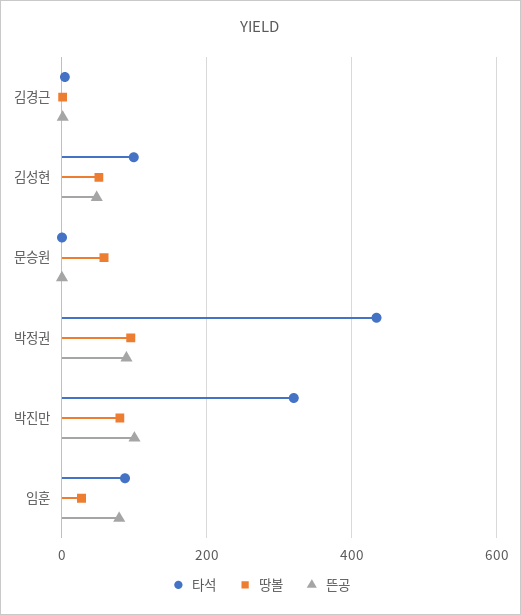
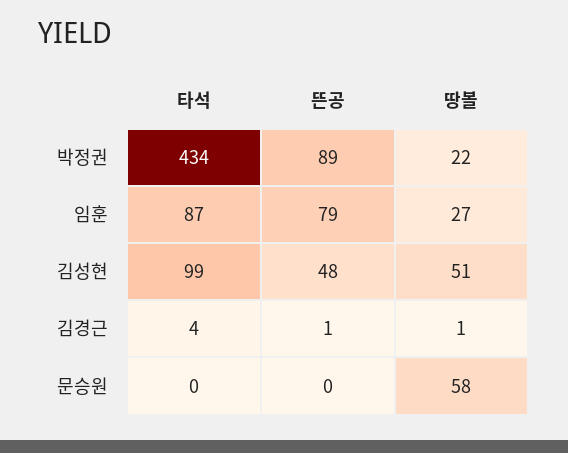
  {
    "타석": {
      "김경근": 4,
      "김성현": 99,
      "문승원": 0,
      "박정권": 434,
-     "박진만": 320,
      "임훈": 87
    },
    "땅볼": {
      "김경근": 1,
      "김성현": 51,
      "문승원": 58,
-     "박정권": 100,
+     "박정권": 22,
-     "박진만": 80,
      "임훈": 27
    },
    "뜬공": {
      "김경근": 1,
      "김성현": 48,
      "문승원": 0,
      "박정권": 89,
-     "박진만": 100,
      "임훈": 79
    }
  }

